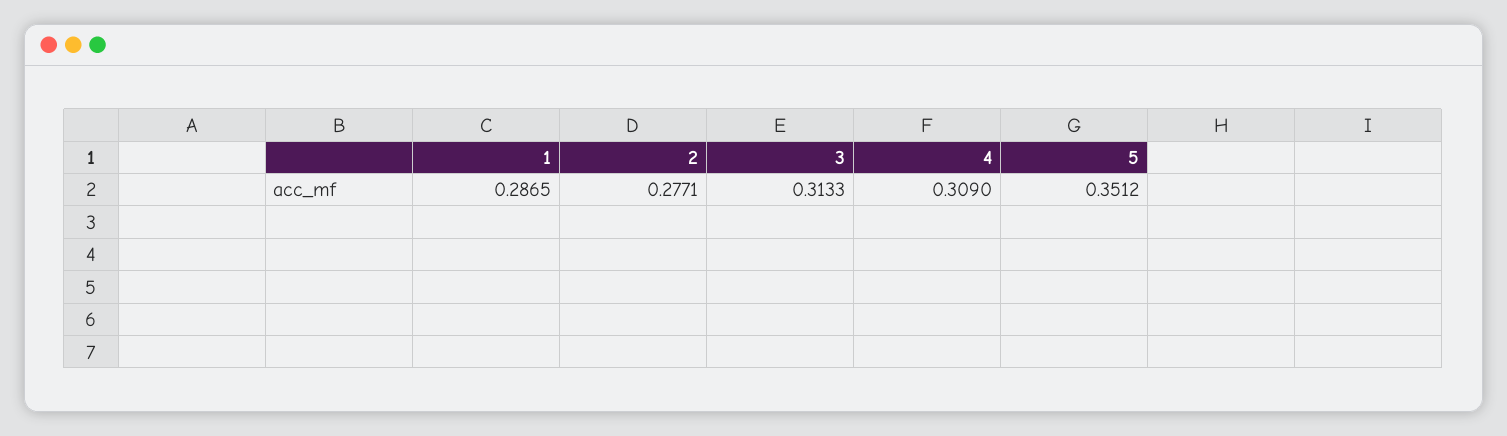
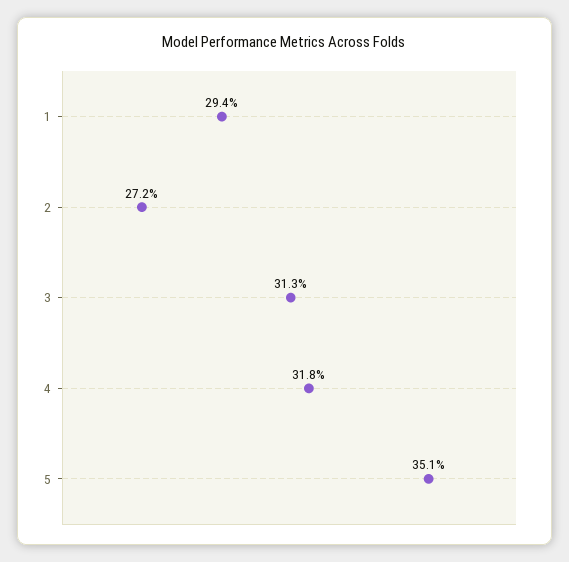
  {
-   "1": 0.2865,
+   "1": 0.294,
-   "2": 0.2771,
+   "2": 0.272,
    "3": 0.3133,
-   "4": 0.309,
+   "4": 0.318,
    "5": 0.3512
  }

